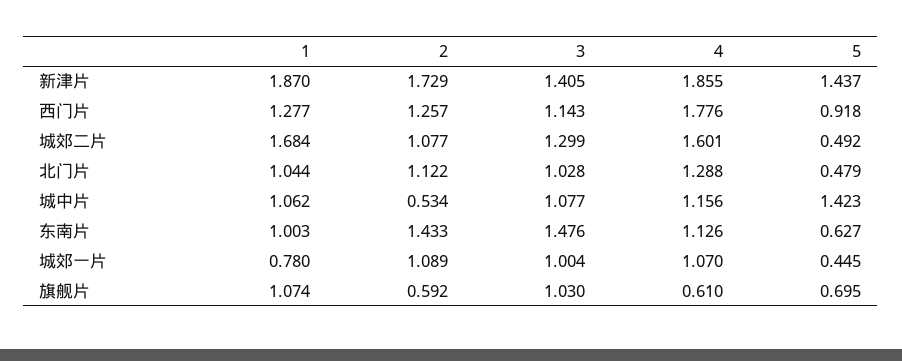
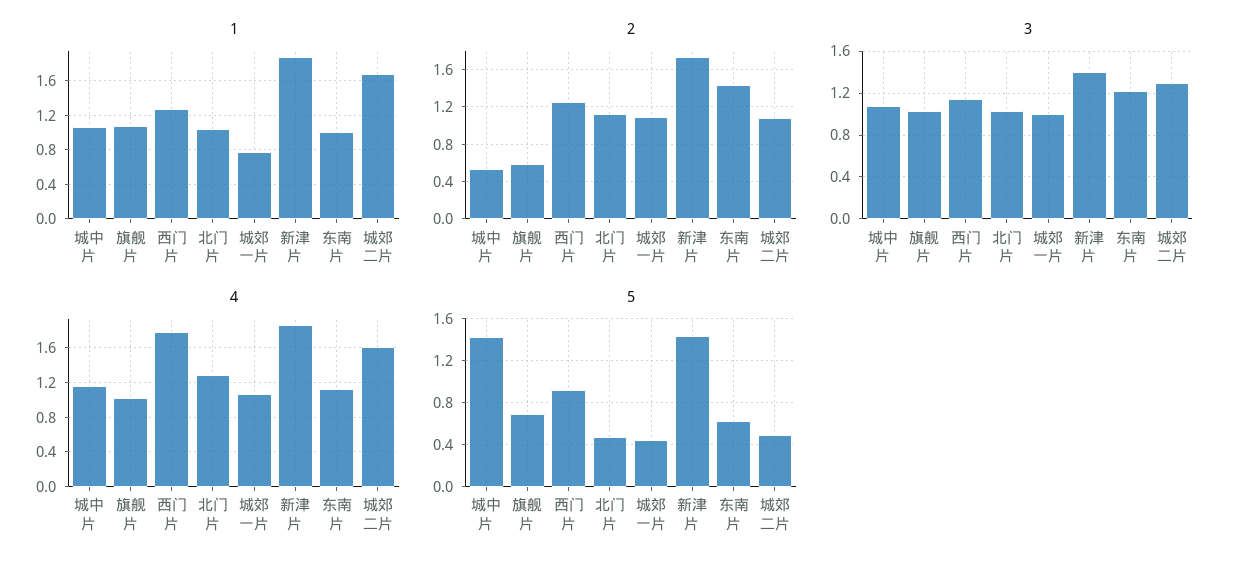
  {
    "1": {
      "新津片": 1.87,
      "西门片": 1.277,
      "城郊二片": 1.684,
      "北门片": 1.044,
      "城中片": 1.062,
      "东南片": 1.003,
      "城郊一片": 0.78,
      "旗舰片": 1.074
    },
    "2": {
      "新津片": 1.729,
      "西门片": 1.257,
      "城郊二片": 1.077,
      "北门片": 1.122,
      "城中片": 0.534,
      "东南片": 1.433,
      "城郊一片": 1.089,
      "旗舰片": 0.592
    },
    "3": {
      "新津片": 1.405,
      "西门片": 1.143,
      "城郊二片": 1.299,
      "北门片": 1.028,
      "城中片": 1.077,
-     "东南片": 1.476,
+     "东南片": 1.2,
      "城郊一片": 1.004,
      "旗舰片": 1.03
    },
    "4": {
      "新津片": 1.855,
      "西门片": 1.776,
      "城郊二片": 1.601,
      "北门片": 1.288,
      "城中片": 1.156,
      "东南片": 1.126,
      "城郊一片": 1.07,
-     "旗舰片": 0.61
+     "旗舰片": 1
    },
    "5": {
      "新津片": 1.437,
      "西门片": 0.918,
      "城郊二片": 0.492,
      "北门片": 0.479,
      "城中片": 1.423,
      "东南片": 0.627,
      "城郊一片": 0.445,
      "旗舰片": 0.695
    }
  }

